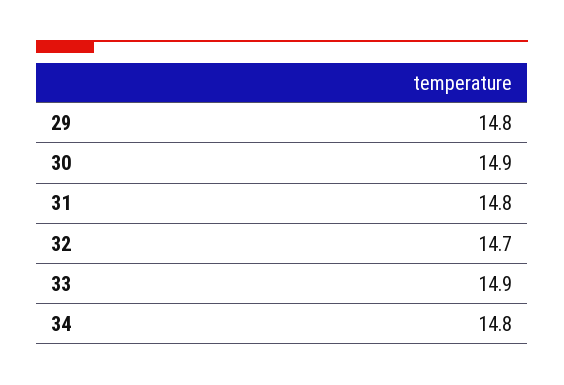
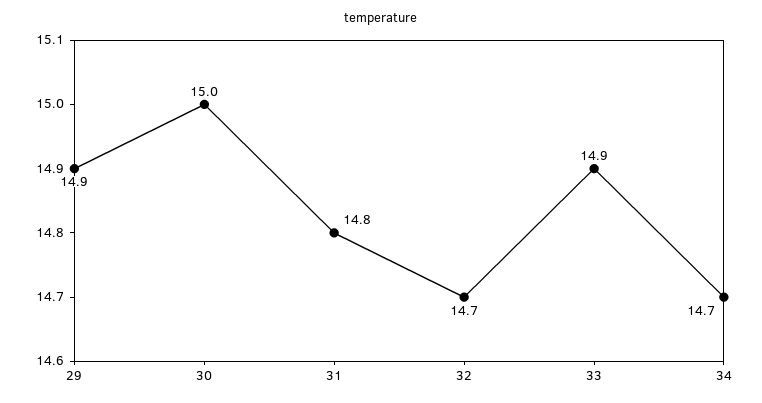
  {
-   "29": 14.8,
+   "29": 14.9,
-   "30": 14.9,
+   "30": 15,
    "31": 14.8,
    "32": 14.7,
    "33": 14.9,
-   "34": 14.8
+   "34": 14.7
  }

